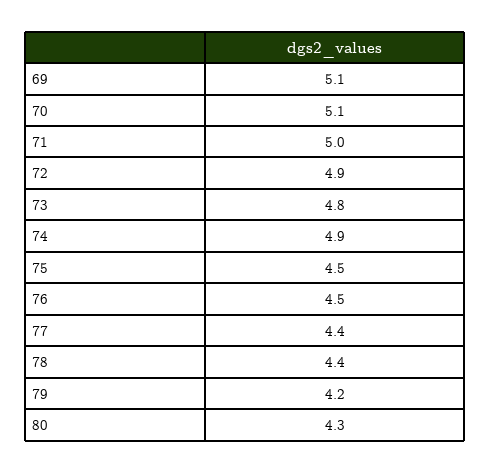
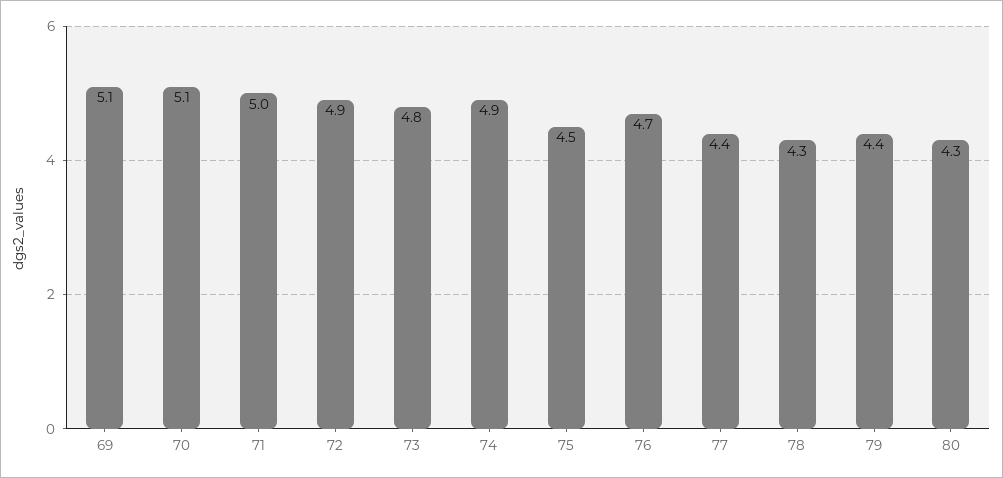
  {
    "69": 5.1,
    "70": 5.1,
    "71": 5,
    "72": 4.9,
    "73": 4.8,
    "74": 4.9,
    "75": 4.5,
-   "76": 4.5,
+   "76": 4.7,
    "77": 4.4,
-   "78": 4.4,
+   "78": 4.3,
-   "79": 4.2,
+   "79": 4.4,
    "80": 4.3
  }

